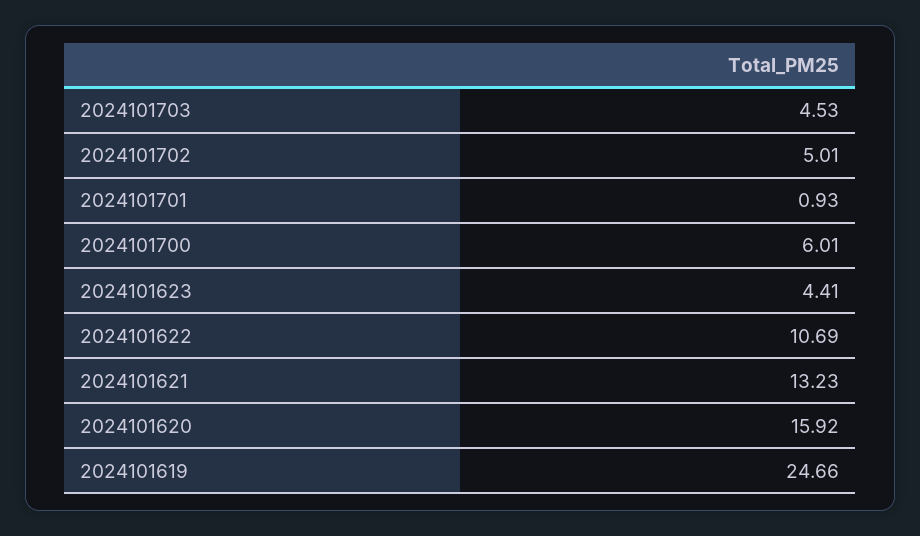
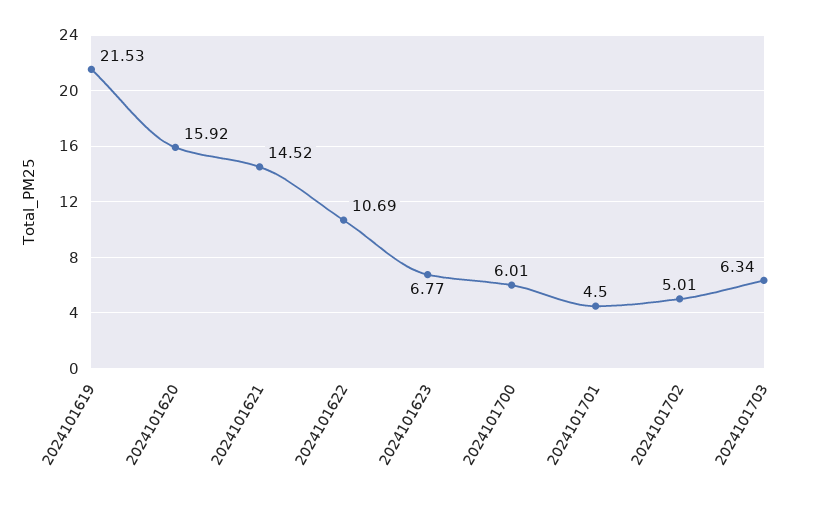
  {
-   "2024101703": 4.53,
+   "2024101703": 6.34,
    "2024101702": 5.01,
-   "2024101701": 0.93,
+   "2024101701": 4.5,
    "2024101700": 6.01,
-   "2024101623": 4.41,
+   "2024101623": 6.77,
    "2024101622": 10.69,
-   "2024101621": 13.23,
+   "2024101621": 14.52,
    "2024101620": 15.92,
-   "2024101619": 24.66
+   "2024101619": 21.53
  }

